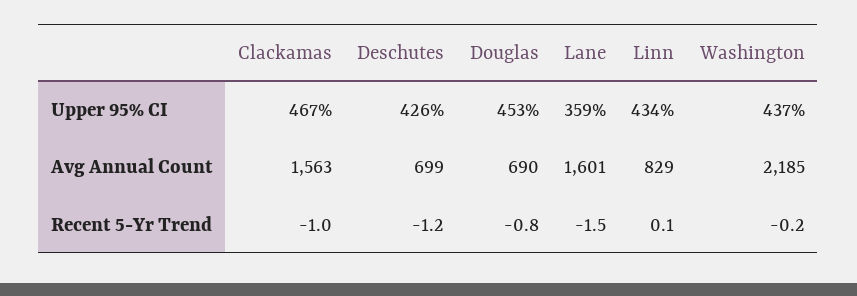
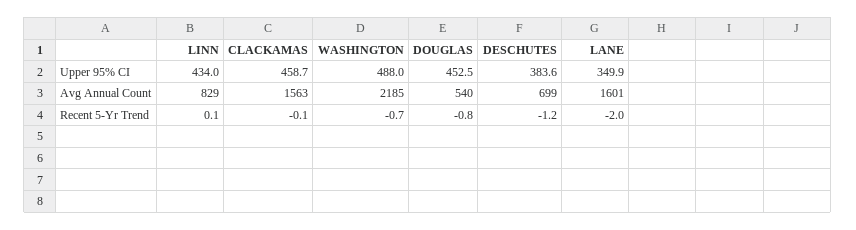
  {
    "Clackamas": {
-     "Upper 95% CI": 467,
+     "Upper 95% CI": 458.7,
      "Avg Annual Count": 1563,
-     "Recent 5-Yr Trend": -1
+     "Recent 5-Yr Trend": -0.1
    },
    "Deschutes": {
-     "Upper 95% CI": 426,
+     "Upper 95% CI": 383.6,
      "Avg Annual Count": 699,
      "Recent 5-Yr Trend": -1.2
    },
    "Douglas": {
      "Upper 95% CI": 452.5,
-     "Avg Annual Count": 690,
+     "Avg Annual Count": 540,
      "Recent 5-Yr Trend": -0.8
    },
    "Lane": {
-     "Upper 95% CI": 359,
+     "Upper 95% CI": 349.9,
      "Avg Annual Count": 1601,
-     "Recent 5-Yr Trend": -1.5
+     "Recent 5-Yr Trend": -2
    },
    "Linn": {
      "Upper 95% CI": 434,
      "Avg Annual Count": 829,
      "Recent 5-Yr Trend": 0.1
    },
    "Washington": {
-     "Upper 95% CI": 437,
+     "Upper 95% CI": 488,
      "Avg Annual Count": 2185,
-     "Recent 5-Yr Trend": -0.2
+     "Recent 5-Yr Trend": -0.7
    }
  }

